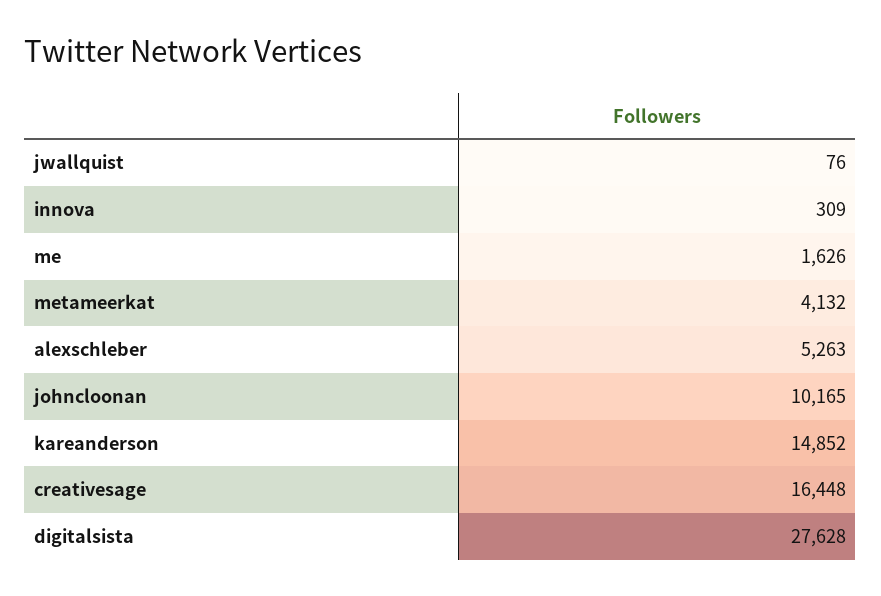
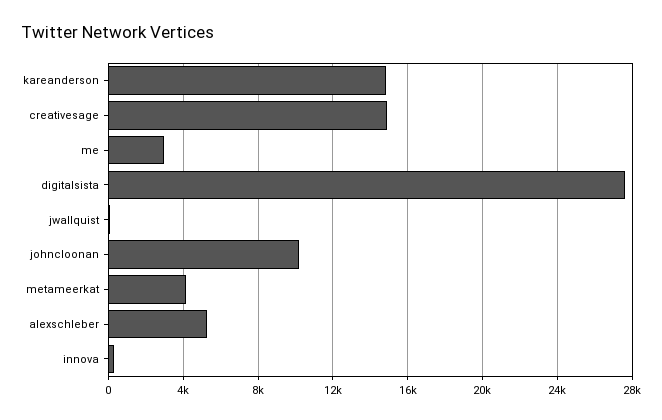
  {
    "jwallquist": 76,
    "innova": 309,
-   "me": 1626,
+   "me": 3000,
    "metameerkat": 4132,
    "alexschleber": 5263,
    "johncloonan": 10165,
    "kareanderson": 14852,
-   "creativesage": 16448,
+   "creativesage": 15000,
    "digitalsista": 27628
  }

